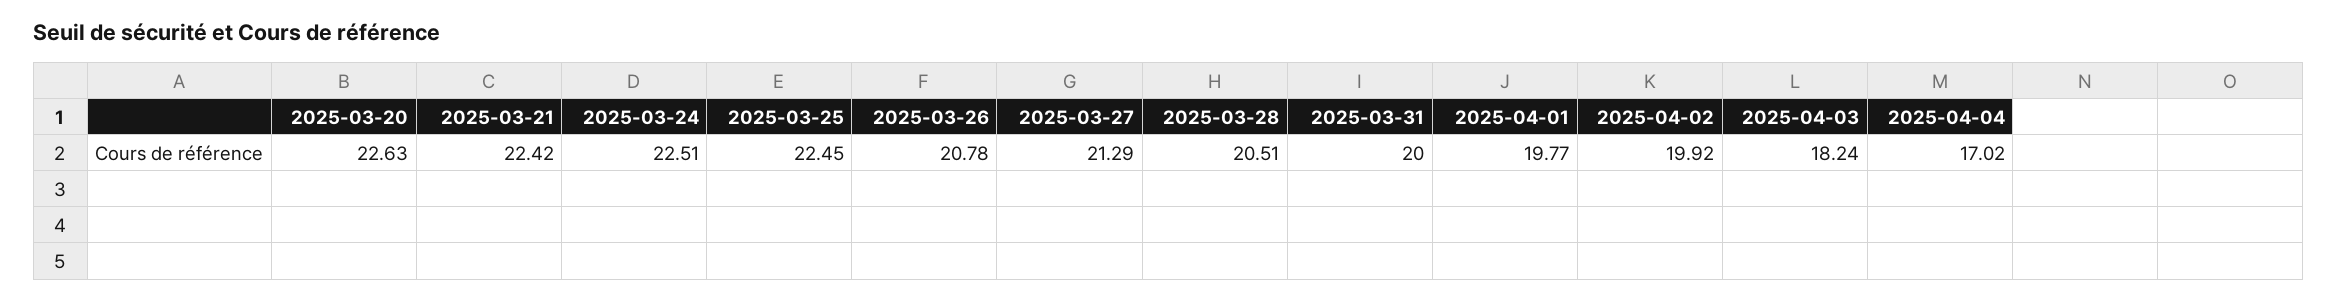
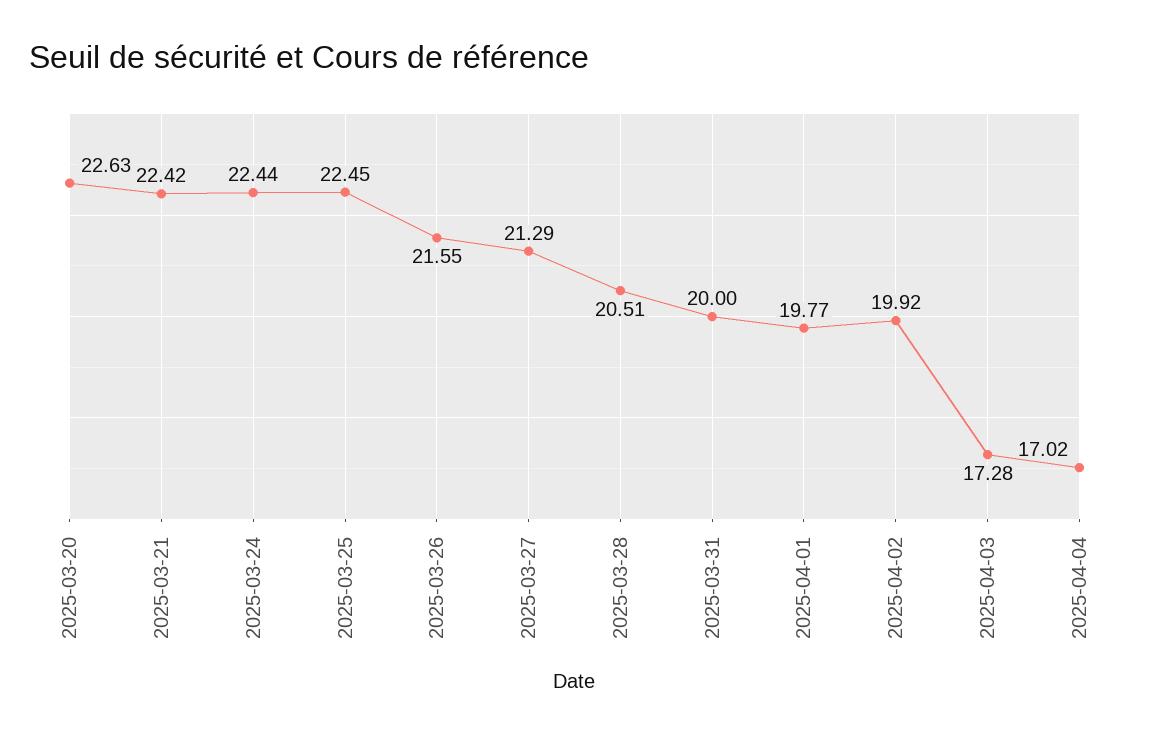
  {
    "2025-03-20": 22.63,
    "2025-03-21": 22.42,
-   "2025-03-24": 22.51,
+   "2025-03-24": 22.44,
    "2025-03-25": 22.45,
-   "2025-03-26": 20.78,
+   "2025-03-26": 21.55,
    "2025-03-27": 21.29,
    "2025-03-28": 20.51,
    "2025-03-31": 20,
    "2025-04-01": 19.77,
    "2025-04-02": 19.92,
-   "2025-04-03": 18.24,
+   "2025-04-03": 17.28,
    "2025-04-04": 17.02
  }

